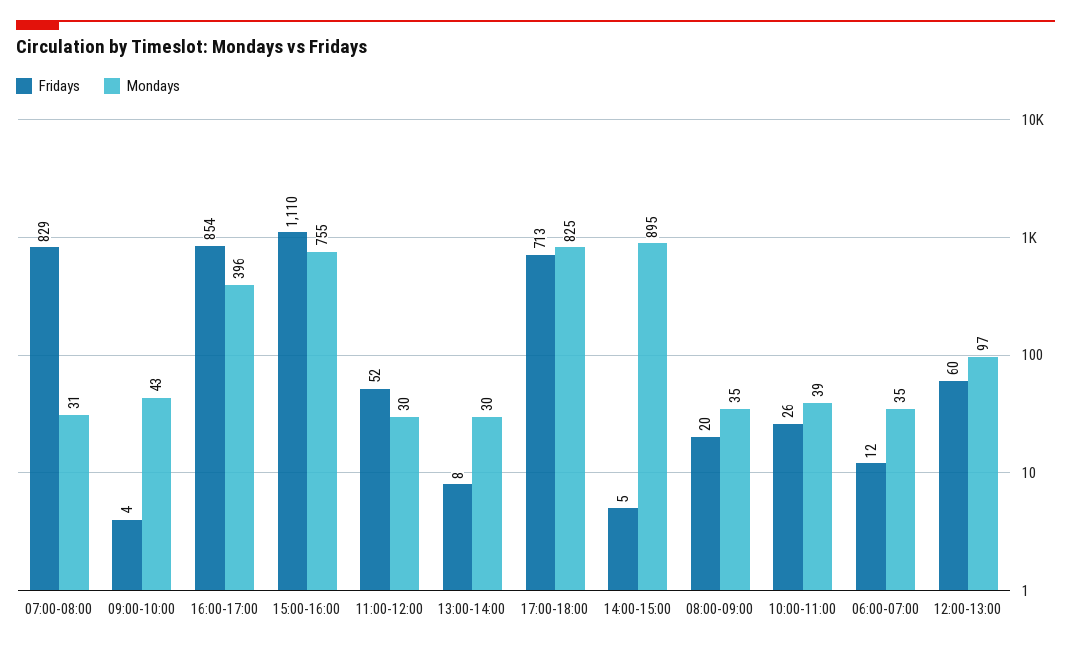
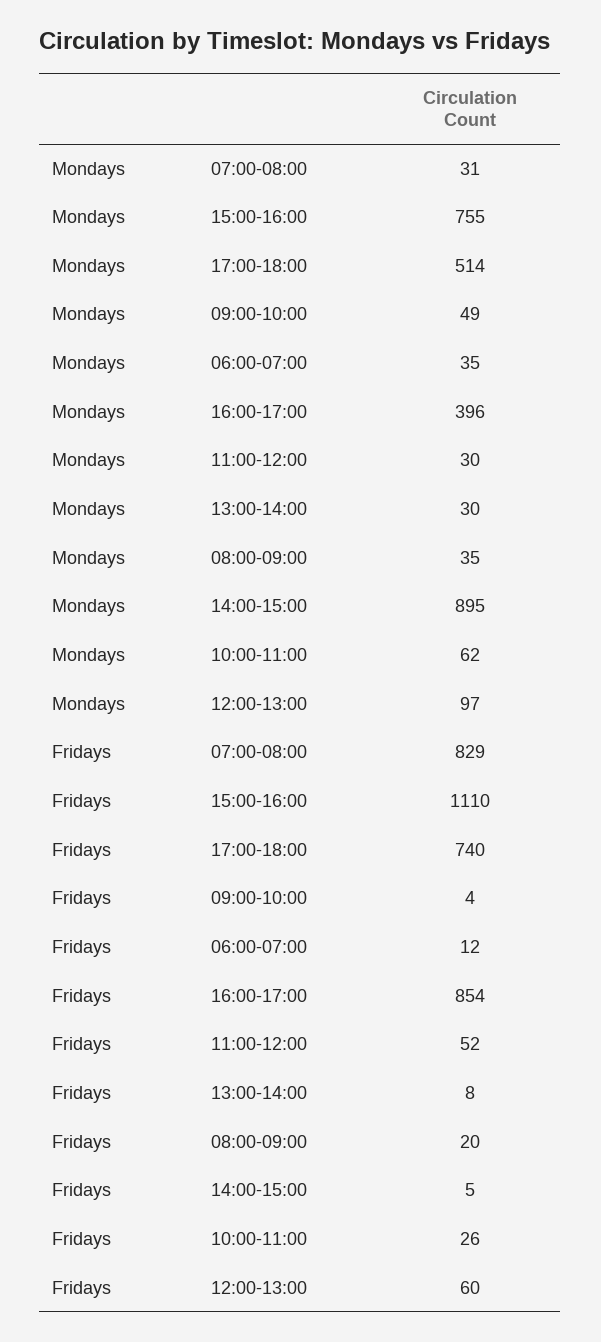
  {
    "Fridays": {
      "07:00-08:00": 829,
      "09:00-10:00": 4,
      "16:00-17:00": 854,
      "15:00-16:00": 1110,
      "11:00-12:00": 52,
      "13:00-14:00": 8,
-     "17:00-18:00": 713,
+     "17:00-18:00": 740,
      "14:00-15:00": 5,
      "08:00-09:00": 20,
      "10:00-11:00": 26,
      "06:00-07:00": 12,
      "12:00-13:00": 60
    },
    "Mondays": {
      "07:00-08:00": 31,
-     "09:00-10:00": 43,
+     "09:00-10:00": 49,
      "16:00-17:00": 396,
      "15:00-16:00": 755,
      "11:00-12:00": 30,
      "13:00-14:00": 30,
-     "17:00-18:00": 825,
+     "17:00-18:00": 514,
      "14:00-15:00": 895,
      "08:00-09:00": 35,
-     "10:00-11:00": 39,
+     "10:00-11:00": 62,
      "06:00-07:00": 35,
      "12:00-13:00": 97
    }
  }

